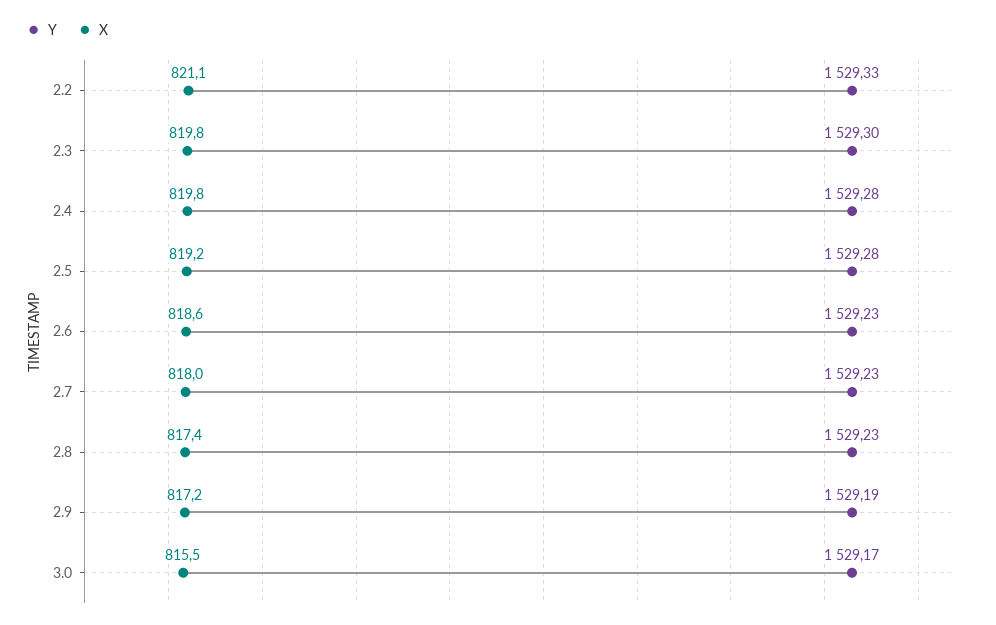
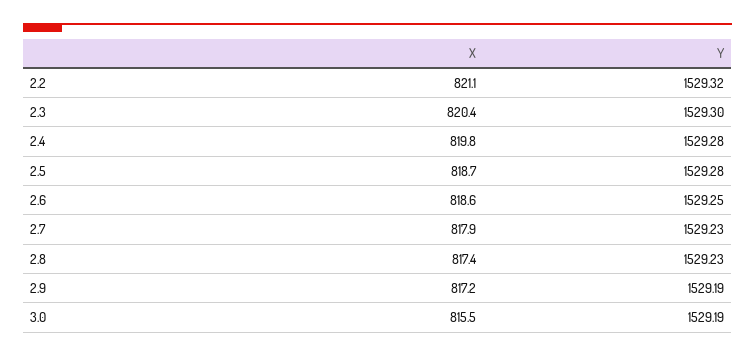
  {
    "Y": {
-     "2.2": 1529.33,
+     "2.2": 1529.32,
      "2.3": 1529.3,
      "2.4": 1529.28,
      "2.5": 1529.28,
-     "2.6": 1529.23,
+     "2.6": 1529.25,
      "2.7": 1529.23,
      "2.8": 1529.23,
      "2.9": 1529.19,
-     "3.0": 1529.17
+     "3.0": 1529.19
    },
    "X": {
      "2.2": 821.1,
-     "2.3": 819.8,
+     "2.3": 820.4,
      "2.4": 819.8,
-     "2.5": 819.2,
+     "2.5": 818.7,
      "2.6": 818.6,
-     "2.7": 818,
+     "2.7": 817.9,
      "2.8": 817.4,
      "2.9": 817.2,
      "3.0": 815.5
    }
  }

